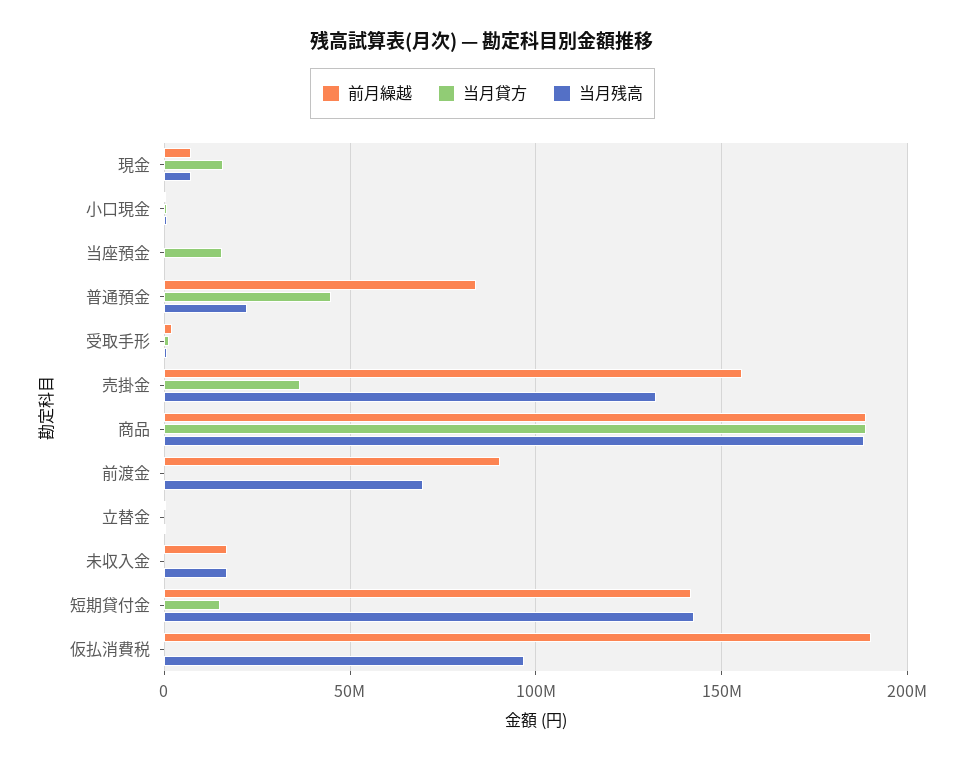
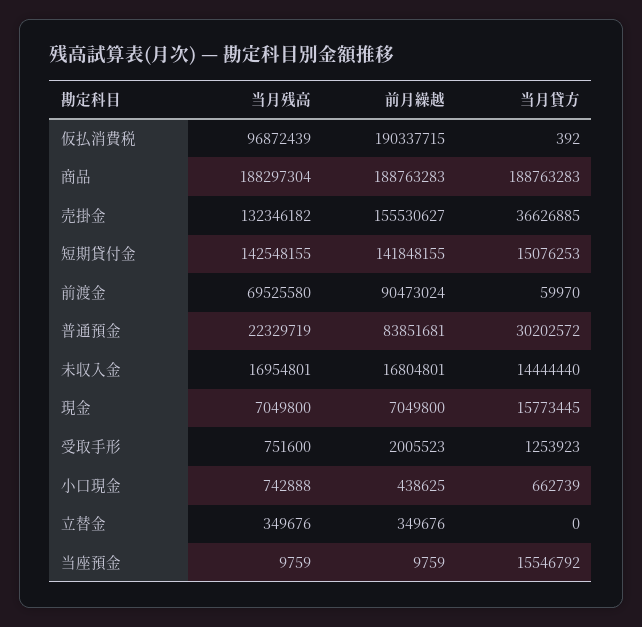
  {
    "前月繰越": {
      "現金": 7049800,
      "小口現金": 438625,
      "当座預金": 9759,
      "普通預金": 83851681,
      "受取手形": 2005523,
      "売掛金": 155530627,
      "商品": 188763283,
      "前渡金": 90473024,
      "立替金": 349676,
      "未収入金": 16804801,
      "短期貸付金": 141848155,
      "仮払消費税": 190337715
    },
    "当月貸方": {
      "現金": 15773445,
      "小口現金": 662739,
      "当座預金": 15546792,
-     "普通預金": 45000000,
+     "普通預金": 30202572,
      "受取手形": 1253923,
      "売掛金": 36626885,
      "商品": 188763283,
      "前渡金": 59970,
      "立替金": 0,
-     "未収入金": 0,
+     "未収入金": 14444440,
      "短期貸付金": 15076253,
      "仮払消費税": 392
    },
    "当月残高": {
      "現金": 7049800,
      "小口現金": 742888,
      "当座預金": 9759,
      "普通預金": 22329719,
      "受取手形": 751600,
      "売掛金": 132346182,
      "商品": 188297304,
      "前渡金": 69525580,
      "立替金": 349676,
      "未収入金": 16954801,
      "短期貸付金": 142548155,
      "仮払消費税": 96872439
    }
  }

